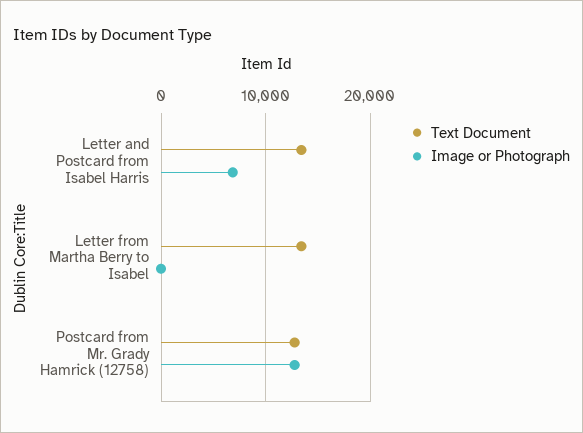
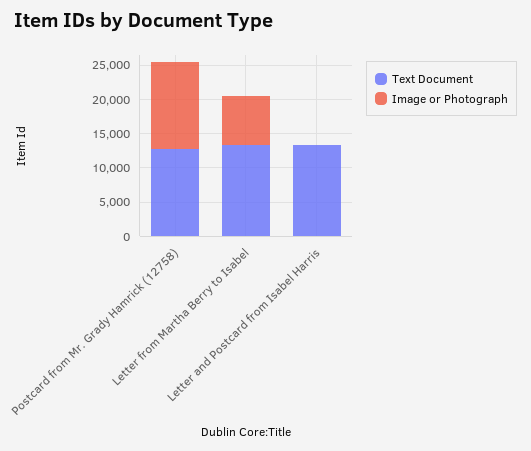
  {
    "Text Document": {
      "Letter and Postcard from Isabel Harris": 13000,
      "Letter from Martha Berry to Isabel": 13000,
      "Postcard from Mr. Grady Hamrick (12758)": 13000
    },
    "Image or Photograph": {
-     "Letter and Postcard from Isabel Harris": 7000,
+     "Letter and Postcard from Isabel Harris": 0,
-     "Letter from Martha Berry to Isabel": 0,
+     "Letter from Martha Berry to Isabel": 7500,
      "Postcard from Mr. Grady Hamrick (12758)": 13000
    }
  }

